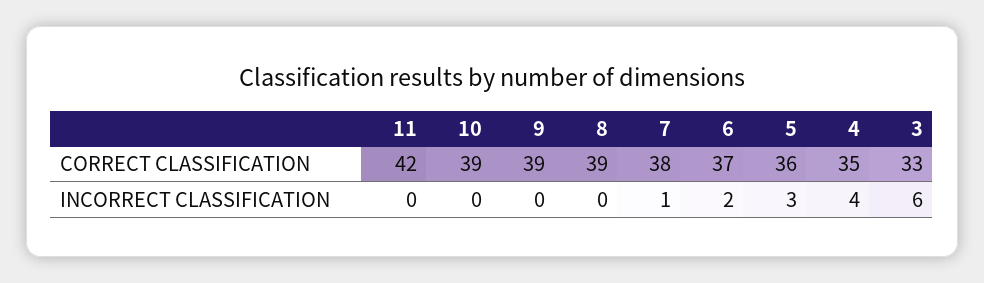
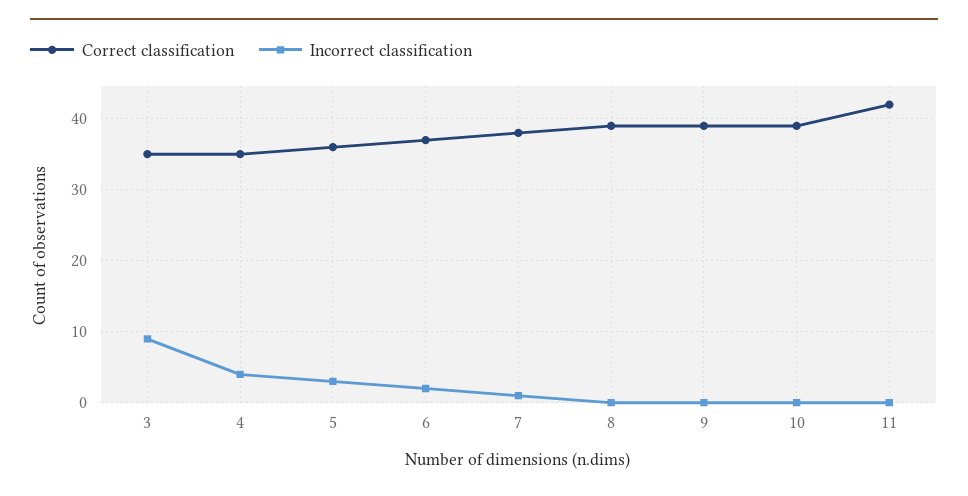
  {
    "CORRECT CLASSIFICATION": {
      "11": 42,
      "10": 39,
      "9": 39,
      "8": 39,
      "7": 38,
      "6": 37,
      "5": 36,
      "4": 35,
-     "3": 33
+     "3": 35
    },
    "INCORRECT CLASSIFICATION": {
      "11": 0,
      "10": 0,
      "9": 0,
      "8": 0,
      "7": 1,
      "6": 2,
      "5": 3,
      "4": 4,
-     "3": 6
+     "3": 9
    }
  }

